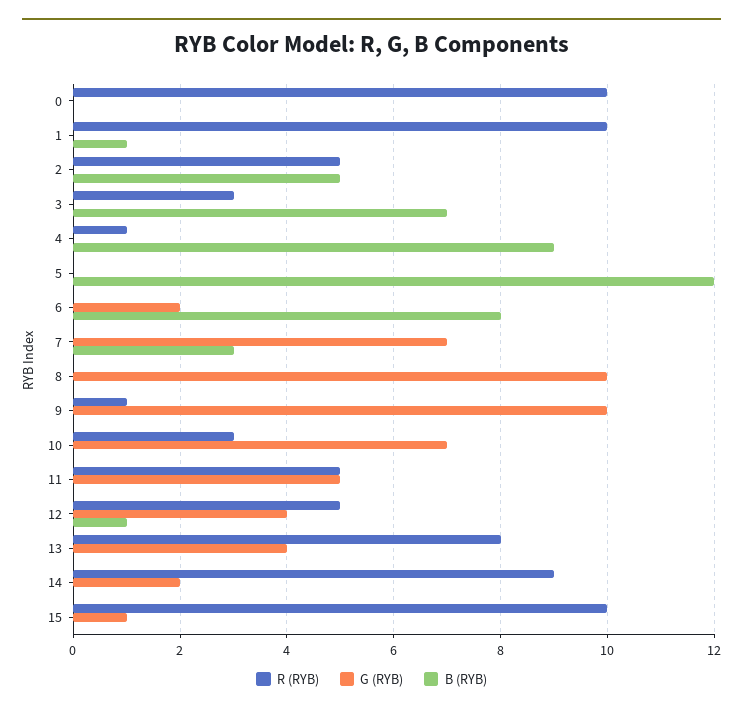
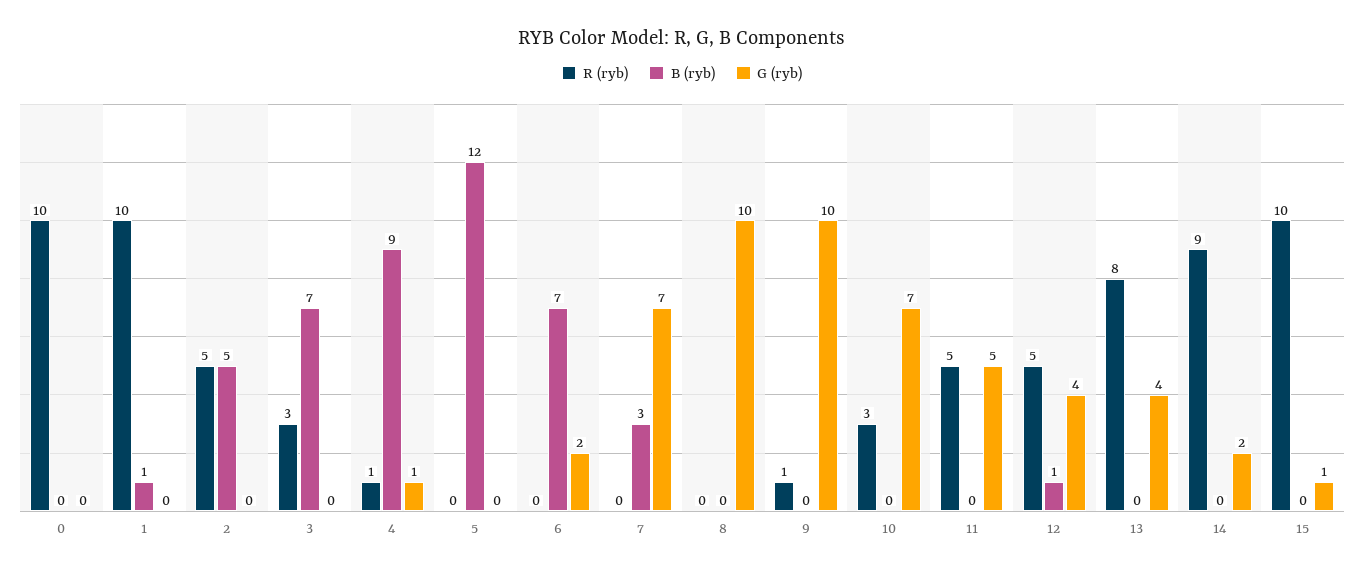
  {
    "R (RYB)": {
      "0": 10,
      "1": 10,
      "2": 5,
      "3": 3,
      "4": 1,
      "5": 0,
      "6": 0,
      "7": 0,
      "8": 0,
      "9": 1,
      "10": 3,
      "11": 5,
      "12": 5,
      "13": 8,
      "14": 9,
      "15": 10
    },
    "G (RYB)": {
      "0": 0,
      "1": 0,
      "2": 0,
      "3": 0,
-     "4": 0,
+     "4": 1,
      "5": 0,
      "6": 2,
      "7": 7,
      "8": 10,
      "9": 10,
      "10": 7,
      "11": 5,
      "12": 4,
      "13": 4,
      "14": 2,
      "15": 1
    },
    "B (RYB)": {
      "0": 0,
      "1": 1,
      "2": 5,
      "3": 7,
      "4": 9,
      "5": 12,
-     "6": 8,
+     "6": 7,
      "7": 3,
      "8": 0,
      "9": 0,
      "10": 0,
      "11": 0,
      "12": 1,
      "13": 0,
      "14": 0,
      "15": 0
    }
  }

